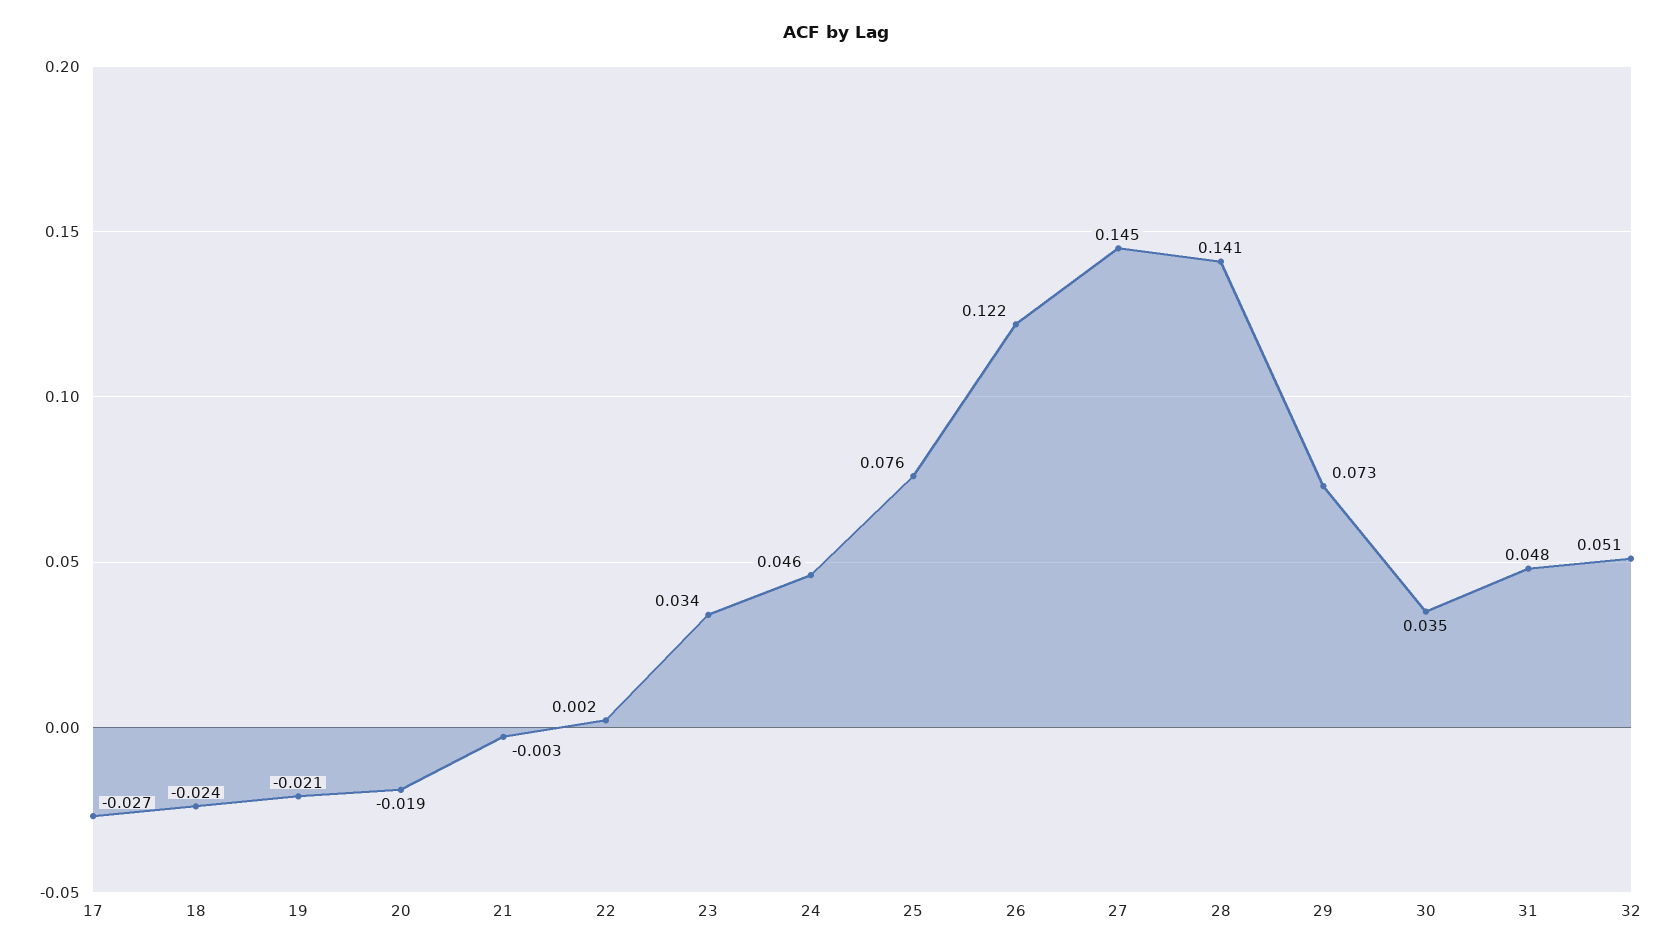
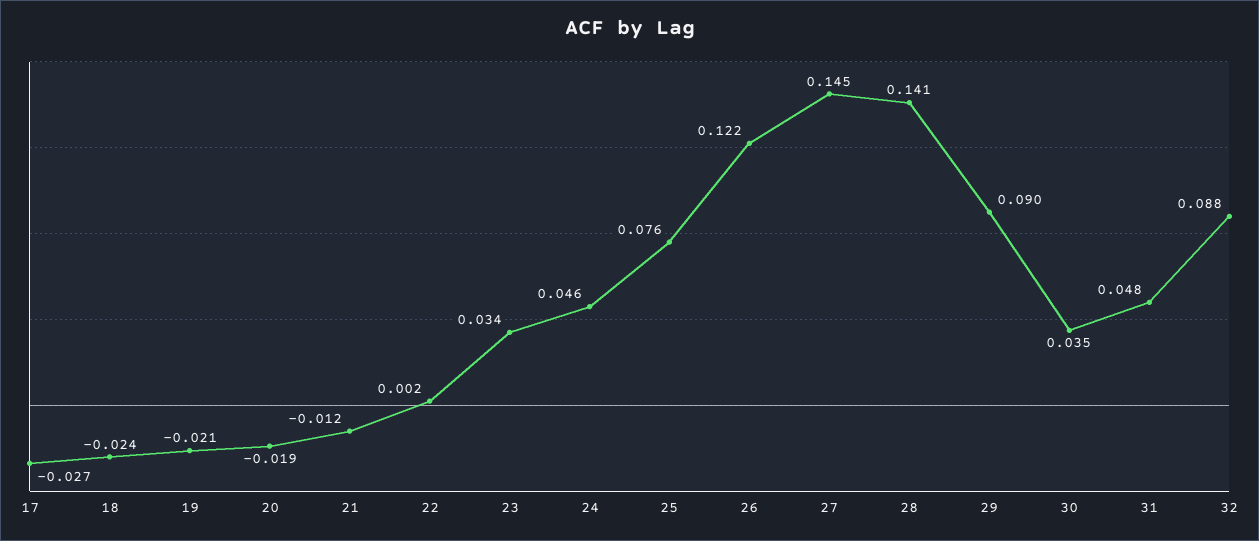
  {
    "17": -0.027,
    "18": -0.024,
    "19": -0.021,
    "20": -0.019,
-   "21": -0.003,
+   "21": -0.012,
    "22": 0.002,
    "23": 0.034,
    "24": 0.046,
    "25": 0.076,
    "26": 0.122,
    "27": 0.145,
    "28": 0.141,
-   "29": 0.073,
+   "29": 0.09,
    "30": 0.035,
    "31": 0.048,
-   "32": 0.051
+   "32": 0.088
  }

